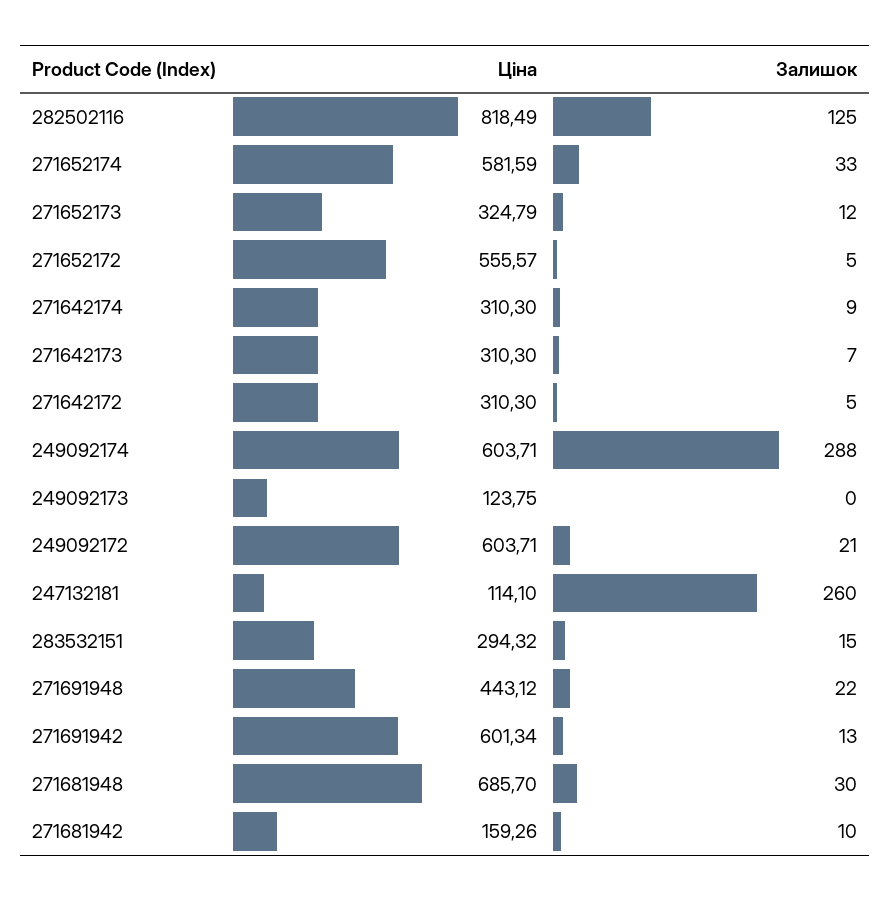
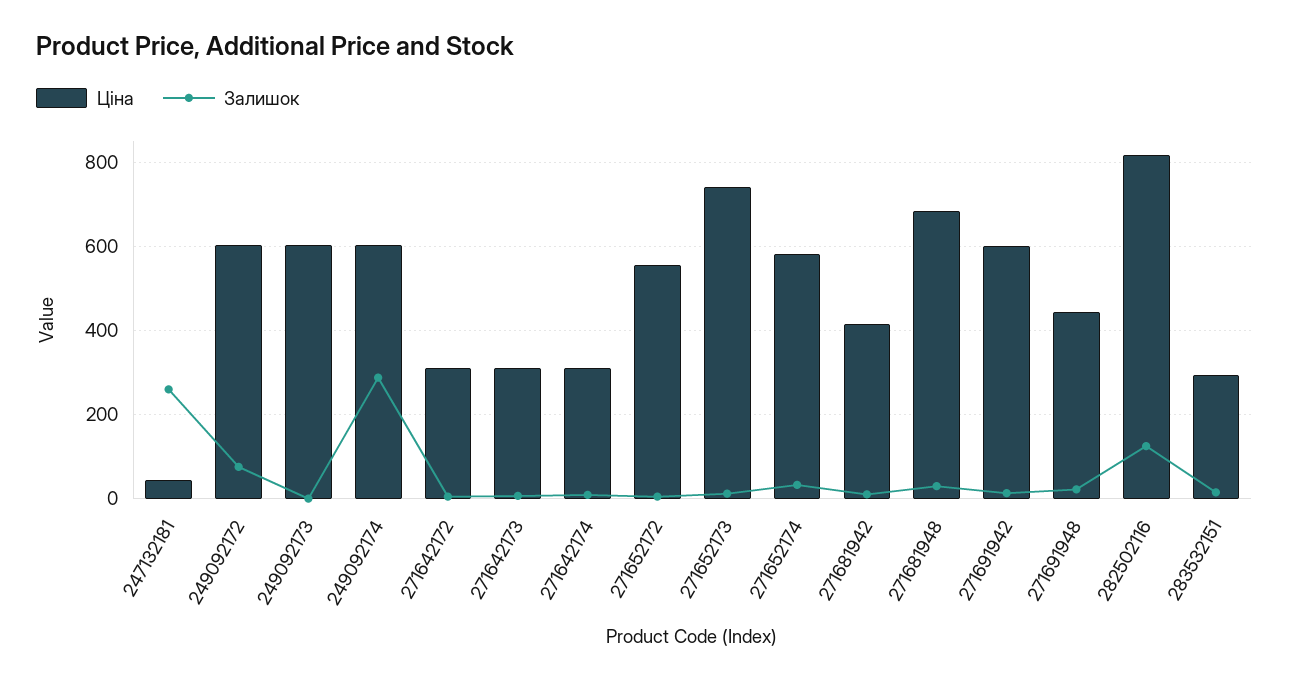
  {
    "Ціна": {
      "282502116": 818.49,
      "271652174": 581.59,
-     "271652173": 324.79,
+     "271652173": 740,
      "271652172": 555.57,
      "271642174": 310.3,
      "271642173": 310.3,
      "271642172": 310.3,
      "249092174": 603.71,
-     "249092173": 123.75,
+     "249092173": 600,
      "249092172": 603.71,
-     "247132181": 114.1,
+     "247132181": 40,
      "283532151": 294.32,
      "271691948": 443.12,
      "271691942": 601.34,
      "271681948": 685.7,
-     "271681942": 159.26
+     "271681942": 420
    },
    "Залишок": {
      "282502116": 125,
      "271652174": 33,
      "271652173": 12,
      "271652172": 5,
      "271642174": 9,
      "271642173": 7,
      "271642172": 5,
      "249092174": 288,
      "249092173": 0,
-     "249092172": 21,
+     "249092172": 80,
      "247132181": 260,
      "283532151": 15,
      "271691948": 22,
      "271691942": 13,
      "271681948": 30,
      "271681942": 10
    }
  }

